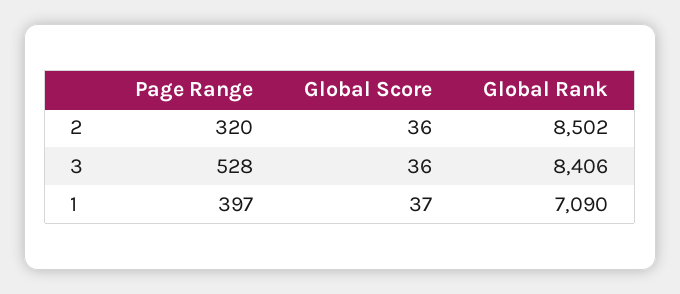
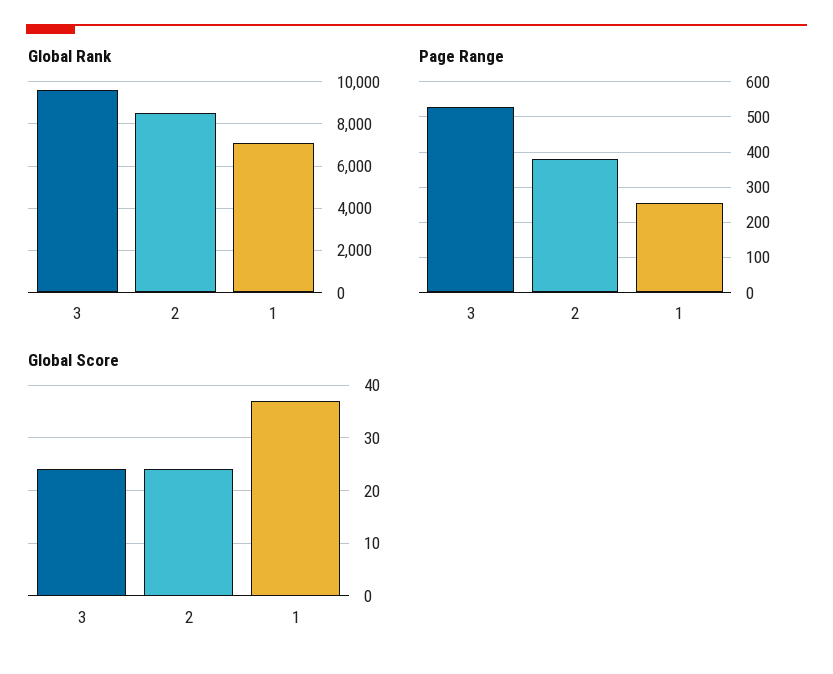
  {
    "Page Range": {
-     "2": 320,
+     "2": 380,
      "3": 528,
-     "1": 397
+     "1": 260
    },
    "Global Score": {
-     "2": 36,
+     "2": 25,
-     "3": 36,
+     "3": 25,
      "1": 37
    },
    "Global Rank": {
      "2": 8502,
-     "3": 8406,
+     "3": 9500,
      "1": 7090
    }
  }

